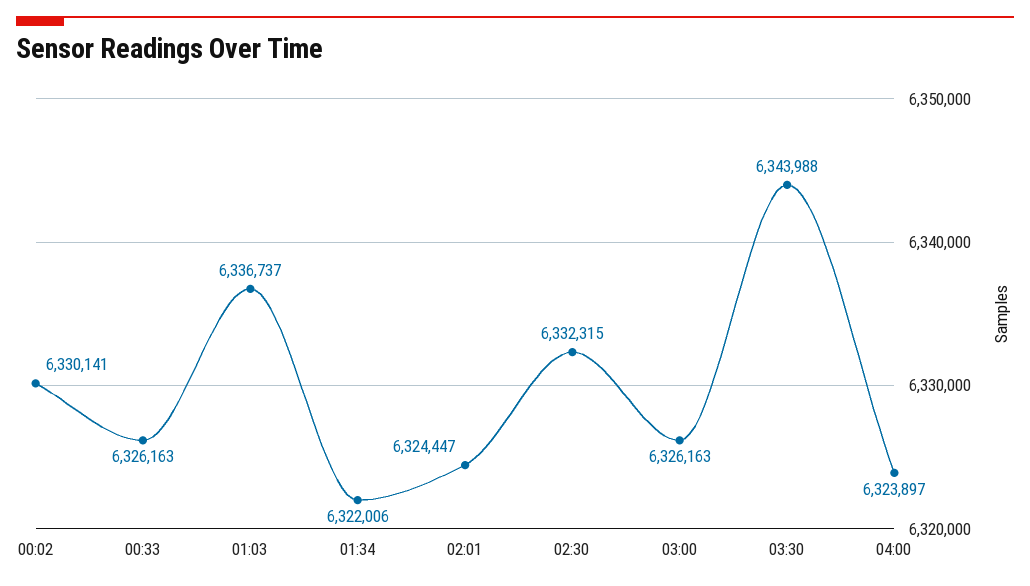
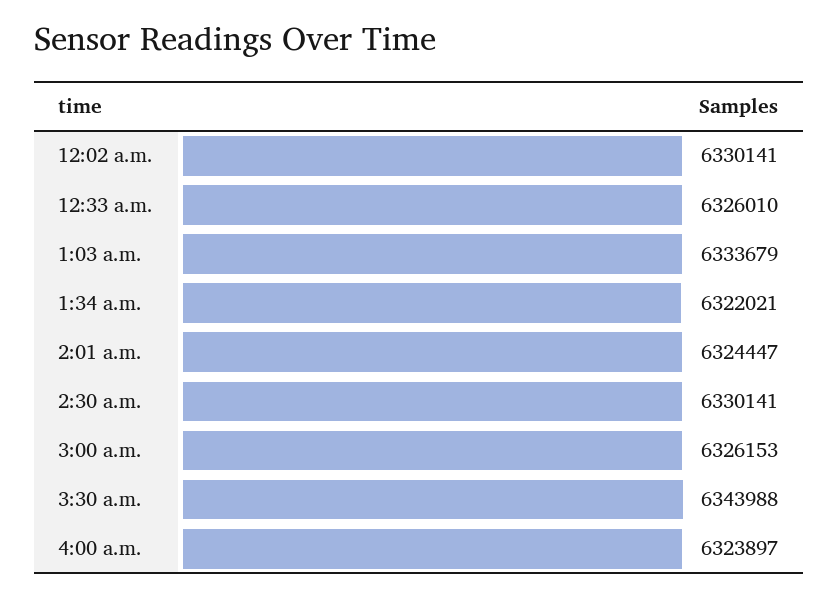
  {
    "00:02": 6330141,
-   "00:33": 6326163,
+   "00:33": 6326010,
-   "01:03": 6336737,
+   "01:03": 6333679,
-   "01:34": 6322006,
+   "01:34": 6322021,
    "02:01": 6324447,
-   "02:30": 6332315,
+   "02:30": 6330141,
-   "03:00": 6326163,
+   "03:00": 6326153,
    "03:30": 6343988,
    "04:00": 6323897
  }

